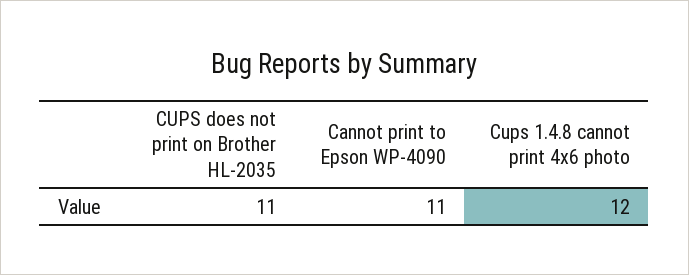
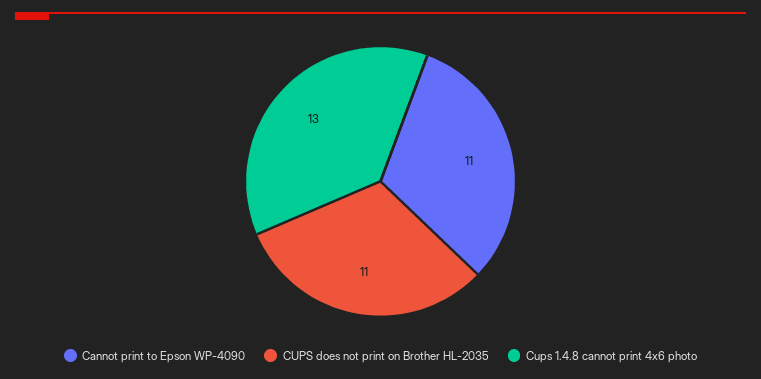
  {
    "CUPS does not print on Brother HL-2035": 11,
    "Cannot print to Epson WP-4090": 11,
-   "Cups 1.4.8 cannot print 4x6 photo": 12
+   "Cups 1.4.8 cannot print 4x6 photo": 13
  }

